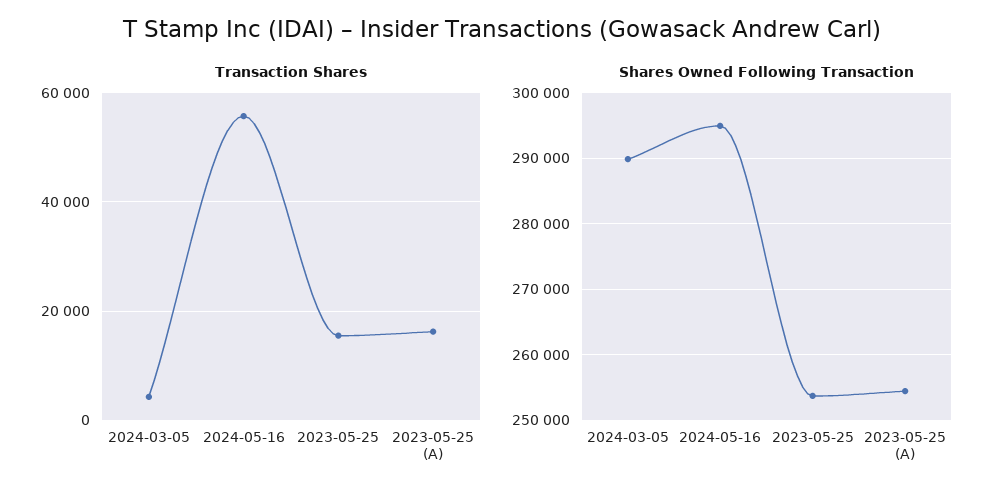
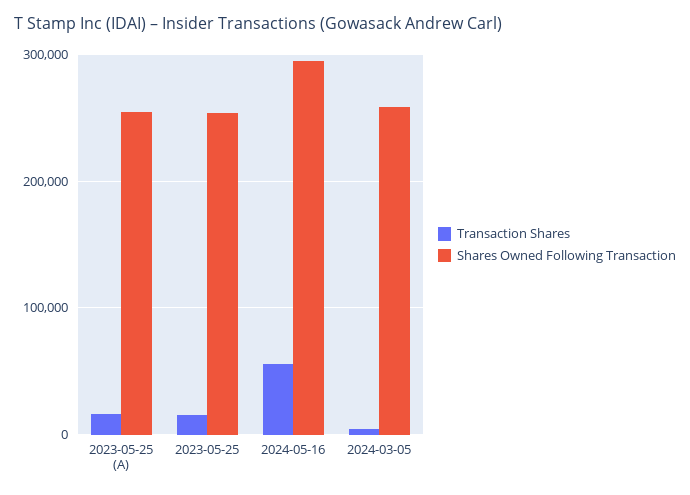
  {
    "Transaction Shares": {
      "2024-03-05": 4000,
      "2024-05-16": 56000,
      "2023-05-25": 16000,
      "2023-05-25 (A)": 16000
    },
    "Shares Owned Following Transaction": {
-     "2024-03-05": 290000,
+     "2024-03-05": 260000,
      "2024-05-16": 295000,
      "2023-05-25": 254000,
      "2023-05-25 (A)": 254000
    }
  }

